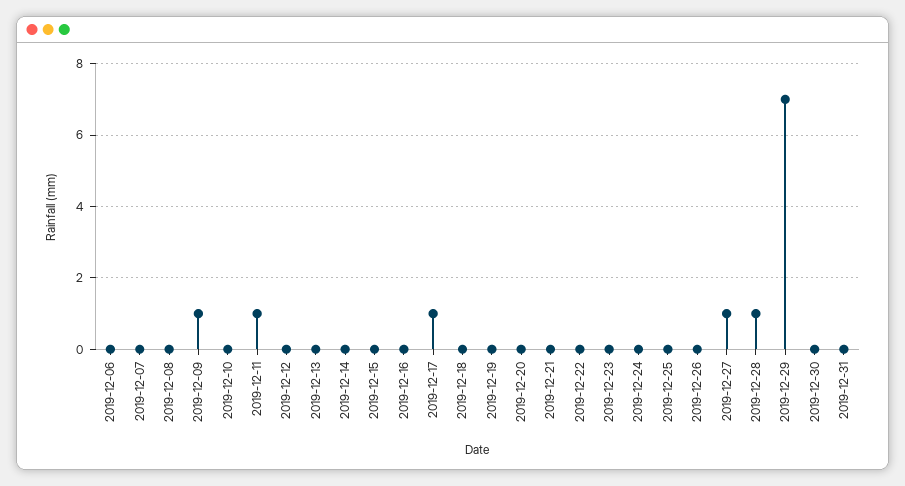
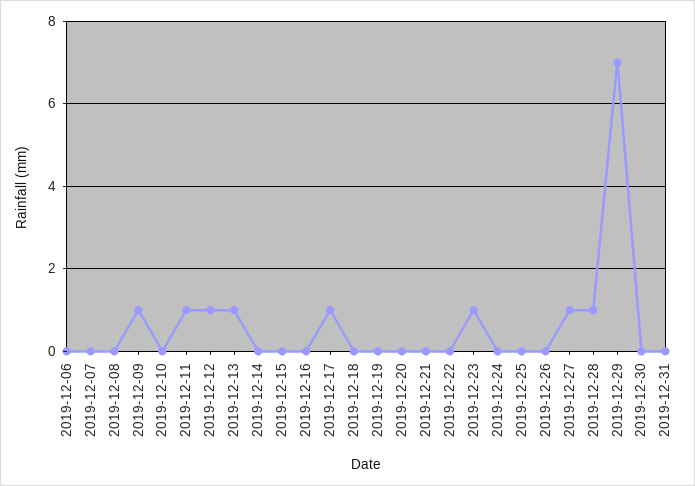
  {
    "2019-12-06": 0,
    "2019-12-07": 0,
    "2019-12-08": 0,
    "2019-12-09": 1,
    "2019-12-10": 0,
    "2019-12-11": 1,
-   "2019-12-12": 0,
+   "2019-12-12": 1,
-   "2019-12-13": 0,
+   "2019-12-13": 1,
    "2019-12-14": 0,
    "2019-12-15": 0,
    "2019-12-16": 0,
    "2019-12-17": 1,
    "2019-12-18": 0,
    "2019-12-19": 0,
    "2019-12-20": 0,
    "2019-12-21": 0,
    "2019-12-22": 0,
-   "2019-12-23": 0,
+   "2019-12-23": 1,
    "2019-12-24": 0,
    "2019-12-25": 0,
    "2019-12-26": 0,
    "2019-12-27": 1,
    "2019-12-28": 1,
    "2019-12-29": 7,
    "2019-12-30": 0,
    "2019-12-31": 0
  }

